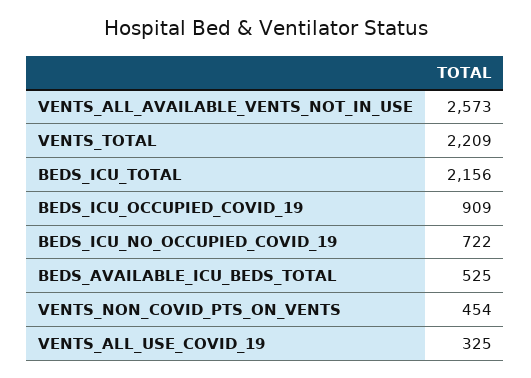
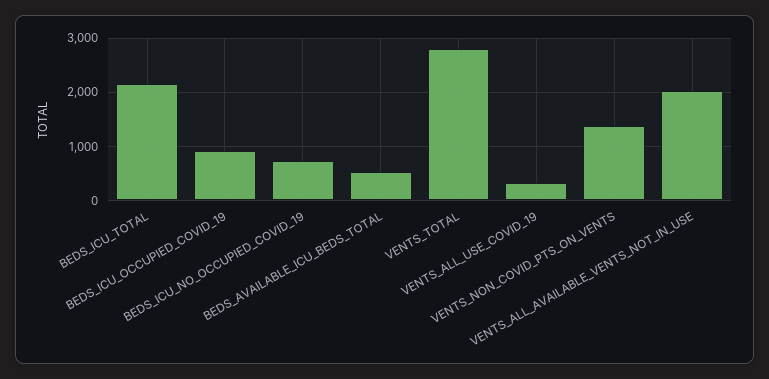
  {
-   "VENTS_ALL_AVAILABLE_VENTS_NOT_IN_USE": 2573,
+   "VENTS_ALL_AVAILABLE_VENTS_NOT_IN_USE": 2000,
-   "VENTS_TOTAL": 2209,
+   "VENTS_TOTAL": 2800,
    "BEDS_ICU_TOTAL": 2156,
    "BEDS_ICU_OCCUPIED_COVID_19": 909,
    "BEDS_ICU_NO_OCCUPIED_COVID_19": 722,
    "BEDS_AVAILABLE_ICU_BEDS_TOTAL": 525,
-   "VENTS_NON_COVID_PTS_ON_VENTS": 454,
+   "VENTS_NON_COVID_PTS_ON_VENTS": 1400,
    "VENTS_ALL_USE_COVID_19": 325
  }

